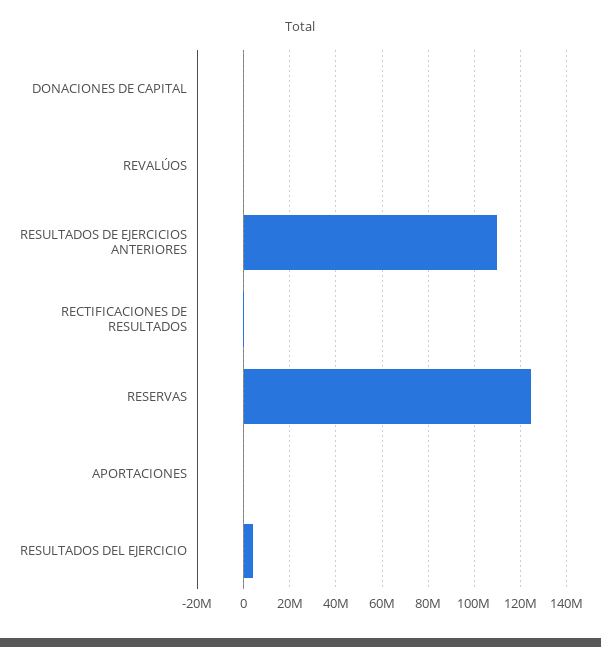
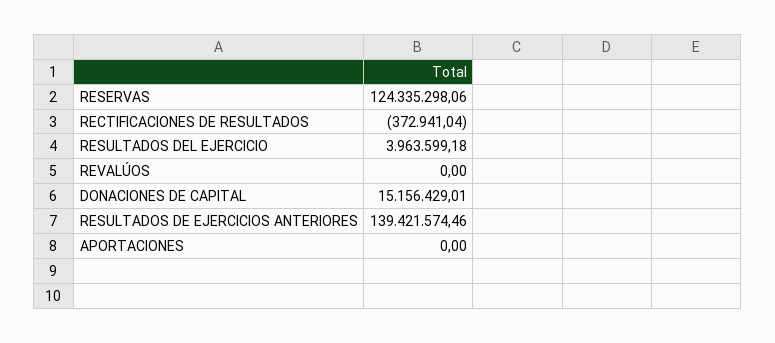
  {
-   "DONACIONES DE CAPITAL": 0,
+   "DONACIONES DE CAPITAL": 15156429.01,
    "REVALÚOS": 0,
-   "RESULTADOS DE EJERCICIOS ANTERIORES": 110000000,
+   "RESULTADOS DE EJERCICIOS ANTERIORES": 139421574.46,
    "RECTIFICACIONES DE RESULTADOS": -372941.04,
    "RESERVAS": 124335298.06,
    "APORTACIONES": 0,
    "RESULTADOS DEL EJERCICIO": 3963599.18
  }

